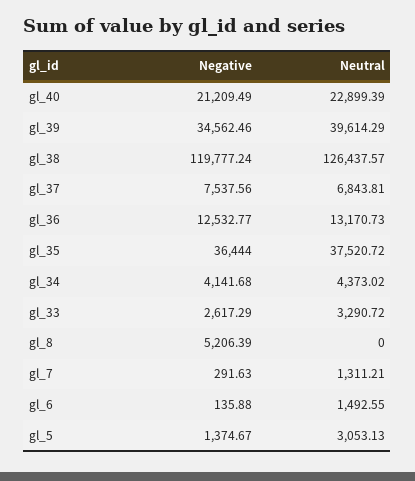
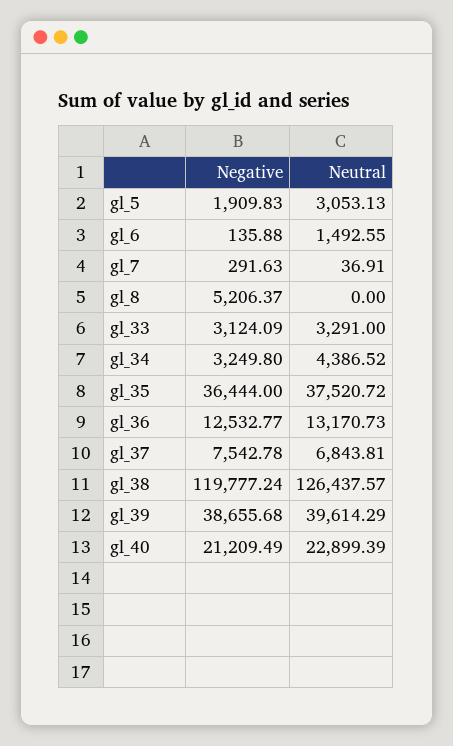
  {
    "Negative": {
      "gl_40": 21209.49,
-     "gl_39": 34562.46,
+     "gl_39": 38655.68,
      "gl_38": 119777.24,
-     "gl_37": 7537.56,
+     "gl_37": 7542.78,
      "gl_36": 12532.77,
      "gl_35": 36444,
-     "gl_34": 4141.68,
+     "gl_34": 3249.8,
-     "gl_33": 2617.29,
+     "gl_33": 3124.09,
-     "gl_8": 5206.39,
+     "gl_8": 5206.37,
      "gl_7": 291.63,
      "gl_6": 135.88,
-     "gl_5": 1374.67
+     "gl_5": 1909.83
    },
    "Neutral": {
      "gl_40": 22899.39,
      "gl_39": 39614.29,
      "gl_38": 126437.57,
      "gl_37": 6843.81,
      "gl_36": 13170.73,
      "gl_35": 37520.72,
-     "gl_34": 4373.02,
+     "gl_34": 4386.52,
-     "gl_33": 3290.72,
+     "gl_33": 3291,
      "gl_8": 0,
-     "gl_7": 1311.21,
+     "gl_7": 36.91,
      "gl_6": 1492.55,
      "gl_5": 3053.13
    }
  }

